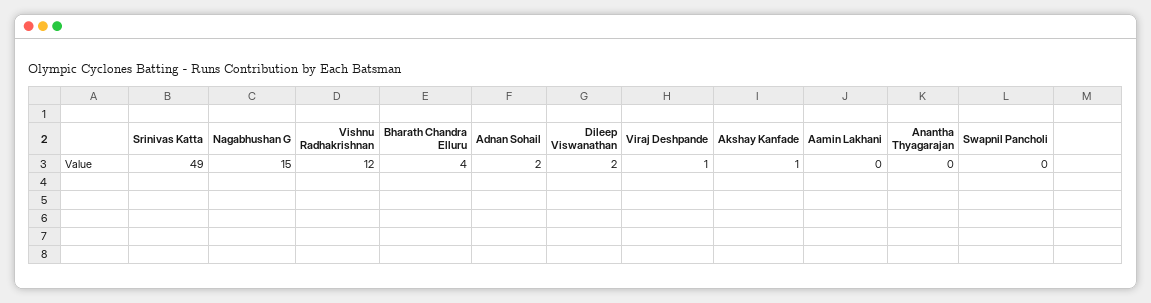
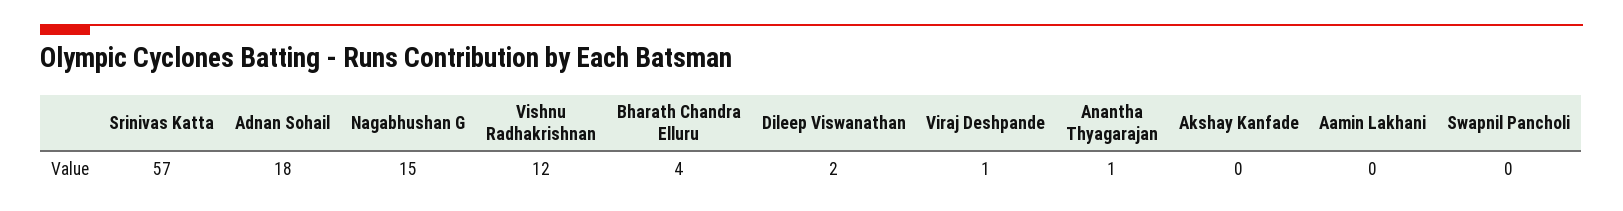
  {
-   "Srinivas Katta": 49,
+   "Srinivas Katta": 57,
    "Nagabhushan G": 15,
    "Vishnu Radhakrishnan": 12,
    "Bharath Chandra Elluru": 4,
-   "Adnan Sohail": 2,
+   "Adnan Sohail": 18,
    "Dileep Viswanathan": 2,
    "Viraj Deshpande": 1,
-   "Akshay Kanfade": 1,
+   "Akshay Kanfade": 0,
    "Aamin Lakhani": 0,
-   "Anantha Thyagarajan": 0,
+   "Anantha Thyagarajan": 1,
    "Swapnil Pancholi": 0
  }

